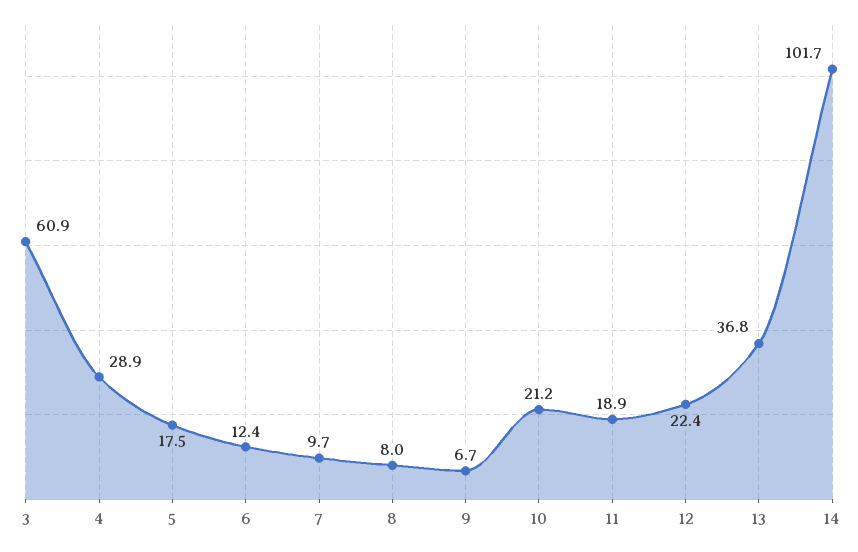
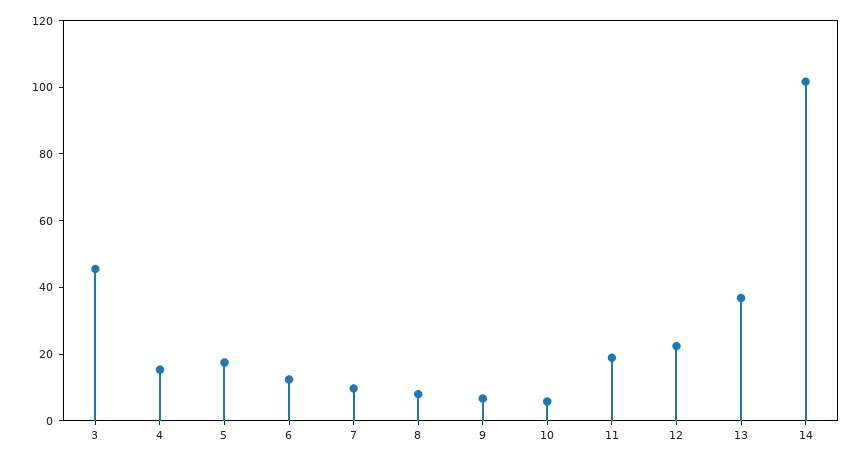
  {
-   "3": 60.9,
+   "3": 45,
-   "4": 28.9,
+   "4": 15,
    "5": 17.5,
    "6": 12.4,
    "7": 9.7,
    "8": 8,
    "9": 6.7,
-   "10": 21.2,
+   "10": 5,
    "11": 18.9,
    "12": 22.4,
    "13": 36.8,
    "14": 101.7
  }

